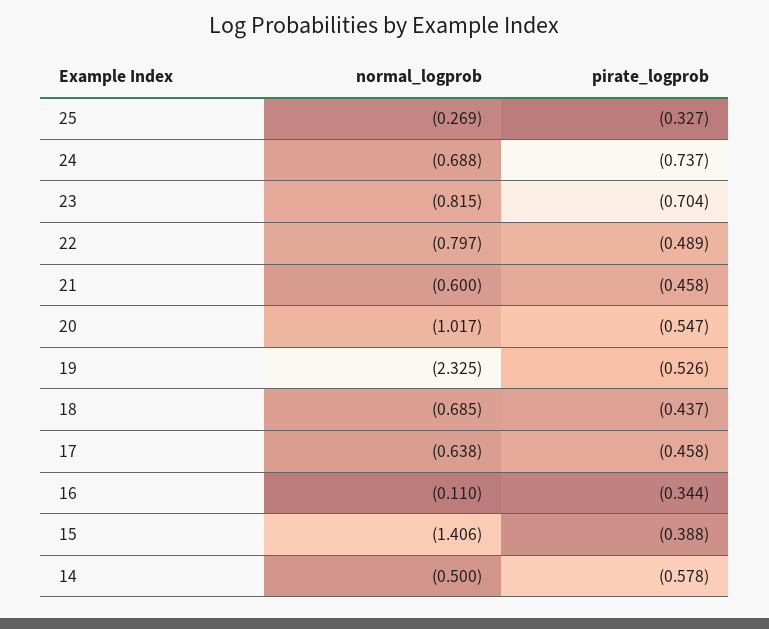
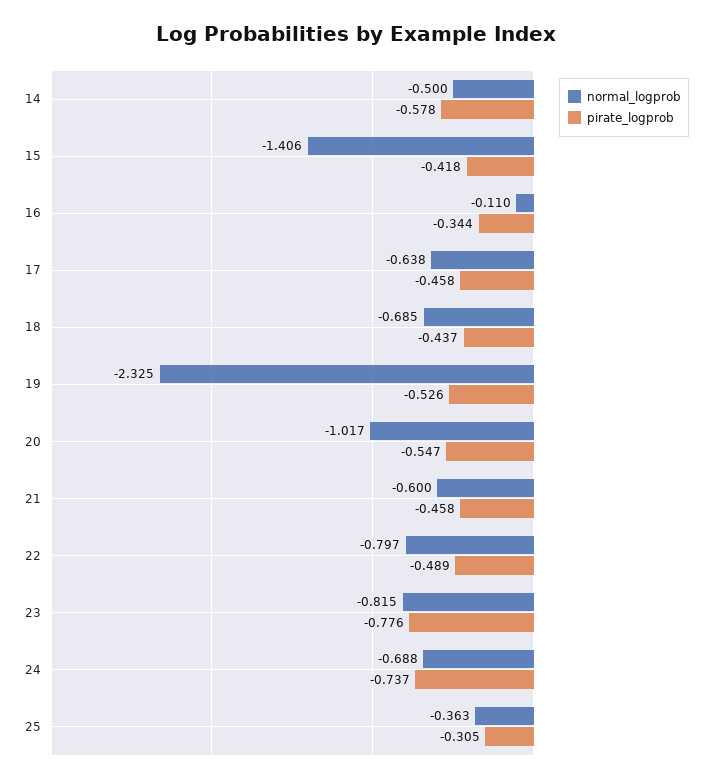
  {
    "normal_logprob": {
-     "25": -0.269,
+     "25": -0.363,
      "24": -0.688,
      "23": -0.815,
      "22": -0.797,
      "21": -0.6,
      "20": -1.017,
      "19": -2.325,
      "18": -0.685,
      "17": -0.638,
      "16": -0.11,
      "15": -1.406,
      "14": -0.5
    },
    "pirate_logprob": {
-     "25": -0.327,
+     "25": -0.305,
      "24": -0.737,
-     "23": -0.704,
+     "23": -0.776,
      "22": -0.489,
      "21": -0.458,
      "20": -0.547,
      "19": -0.526,
      "18": -0.437,
      "17": -0.458,
      "16": -0.344,
-     "15": -0.388,
+     "15": -0.418,
      "14": -0.578
    }
  }

